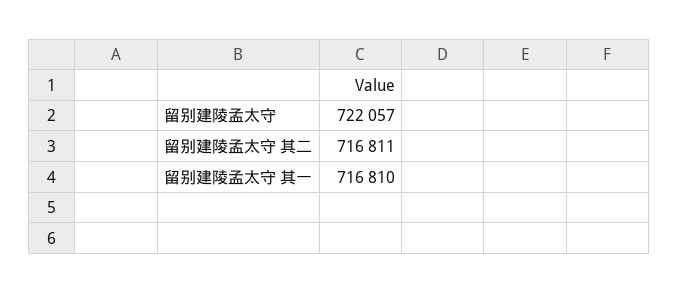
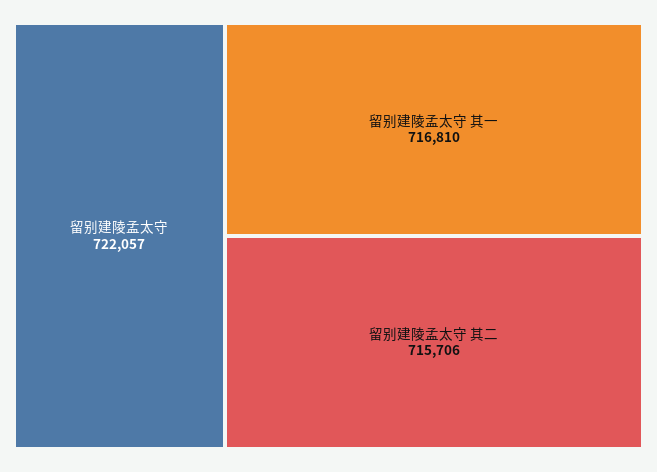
  {
    "留别建陵孟太守": 722057,
-   "留别建陵孟太守 其二": 716811,
+   "留别建陵孟太守 其二": 715706,
    "留别建陵孟太守 其一": 716810
  }

